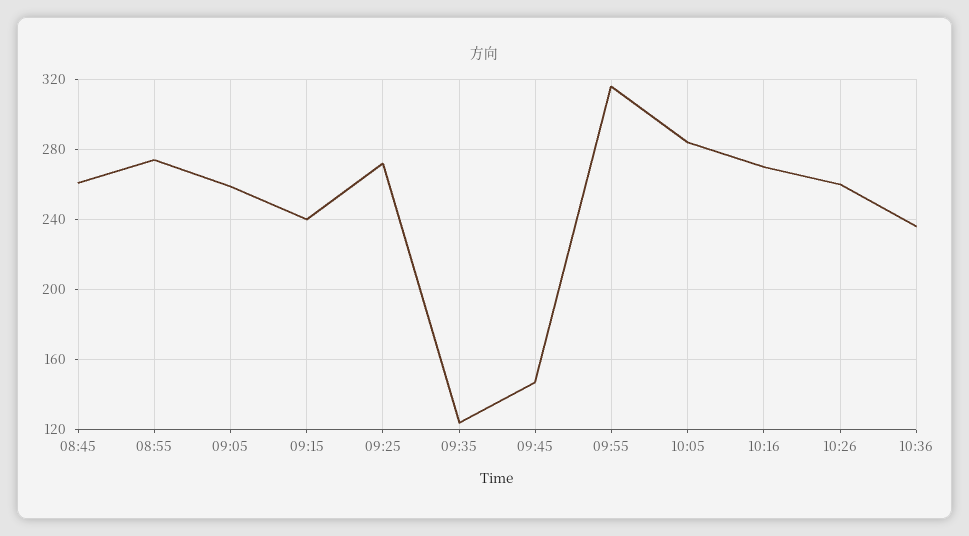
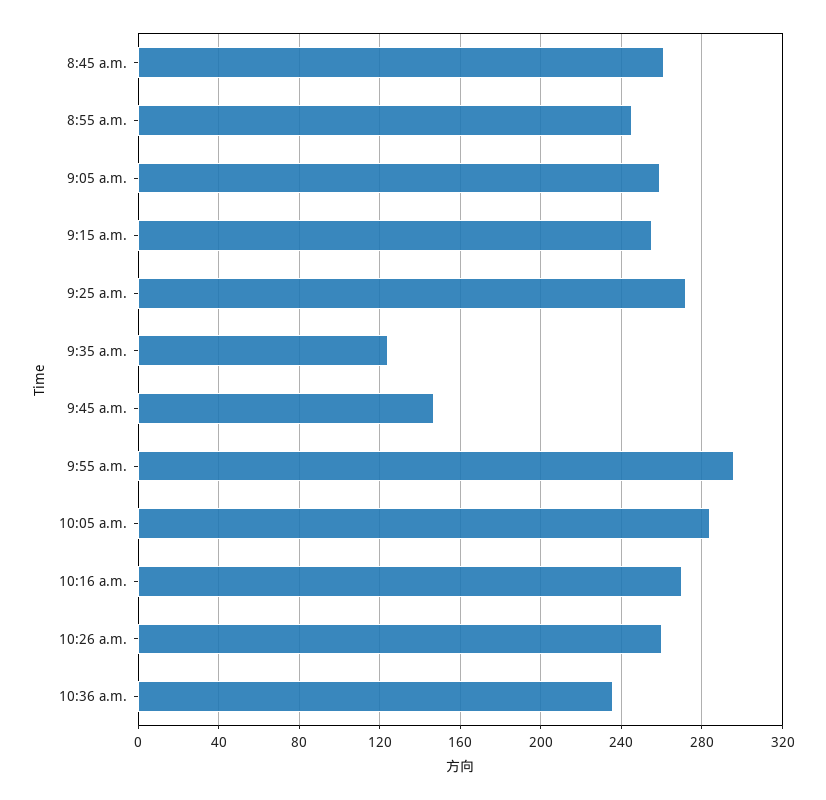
  {
    "08:45": 260,
-   "08:55": 275,
+   "08:55": 245,
    "09:05": 260,
-   "09:15": 240,
+   "09:15": 255,
    "09:25": 270,
    "09:35": 125,
    "09:45": 145,
-   "09:55": 315,
+   "09:55": 295,
    "10:05": 285,
    "10:16": 270,
    "10:26": 260,
    "10:36": 235
  }

